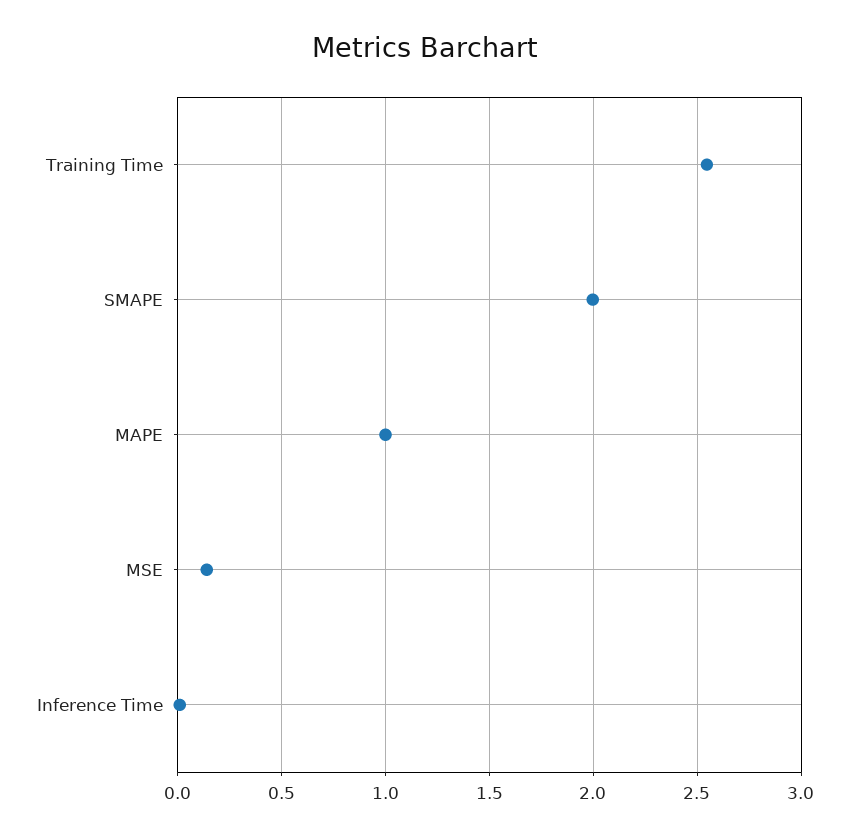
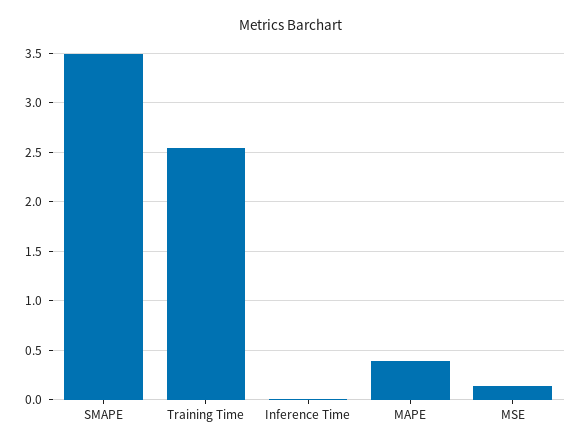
  {
    "Training Time": 2.55,
-   "SMAPE": 2,
+   "SMAPE": 3.5,
-   "MAPE": 1,
+   "MAPE": 0.4,
    "MSE": 0.15,
    "Inference Time": 0
  }

